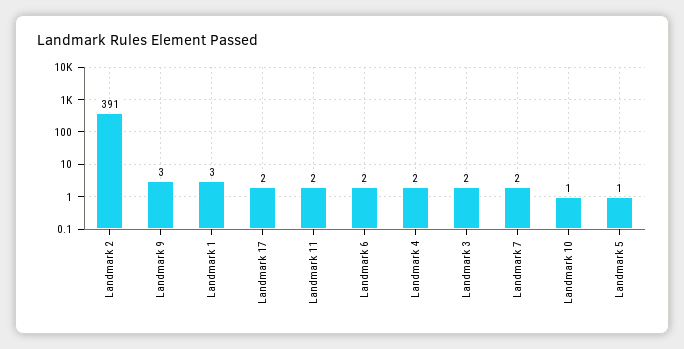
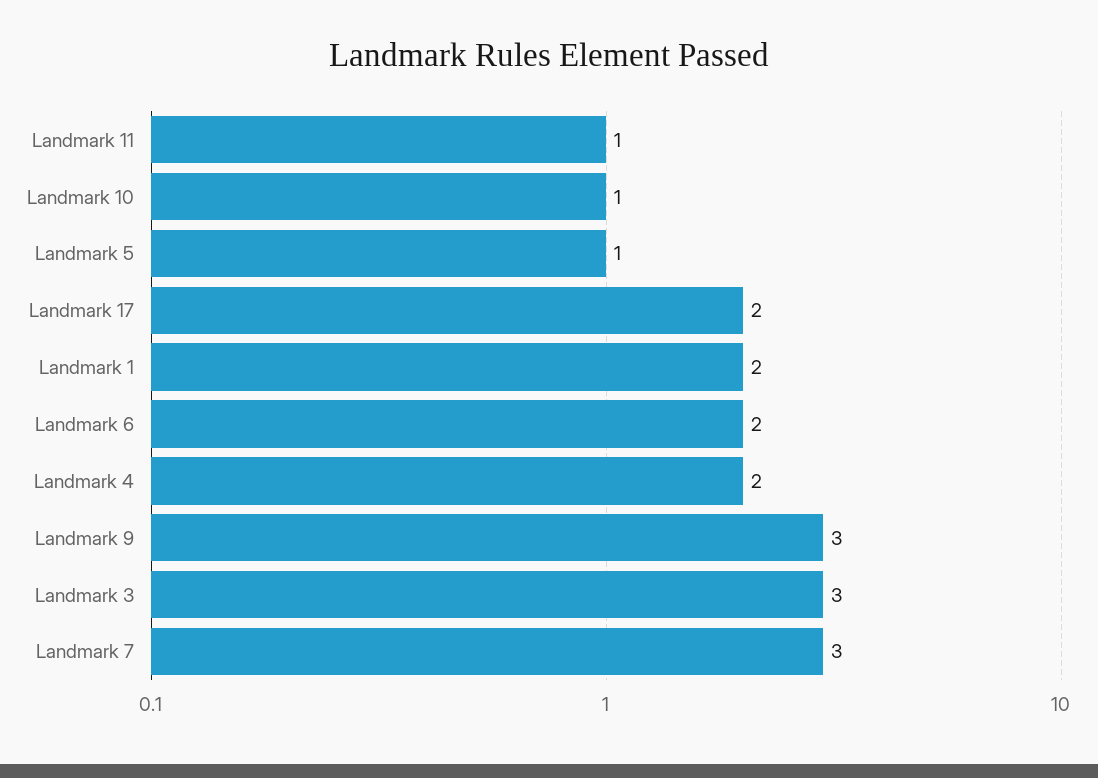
  {
-   "Landmark 2": 391,
    "Landmark 9": 3,
-   "Landmark 1": 3,
+   "Landmark 1": 2,
    "Landmark 17": 2,
-   "Landmark 11": 2,
+   "Landmark 11": 1,
    "Landmark 6": 2,
    "Landmark 4": 2,
-   "Landmark 3": 2,
+   "Landmark 3": 3,
-   "Landmark 7": 2,
+   "Landmark 7": 3,
    "Landmark 10": 1,
    "Landmark 5": 1
  }

